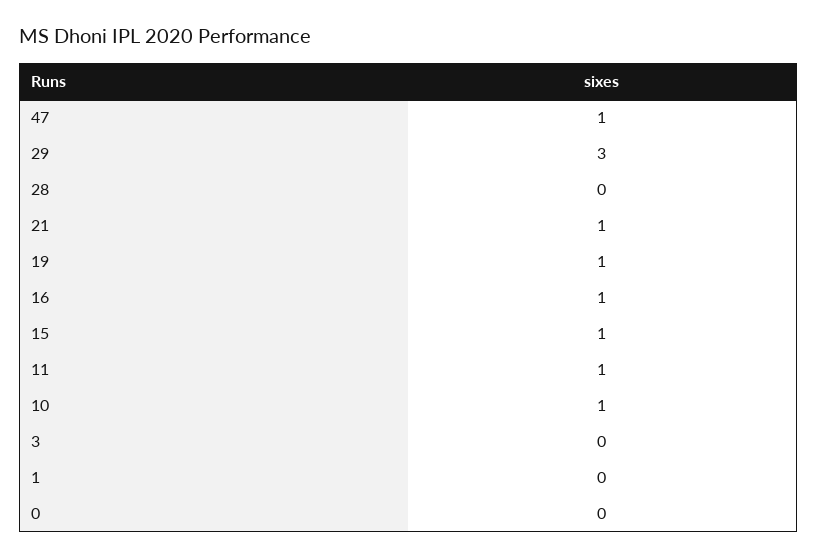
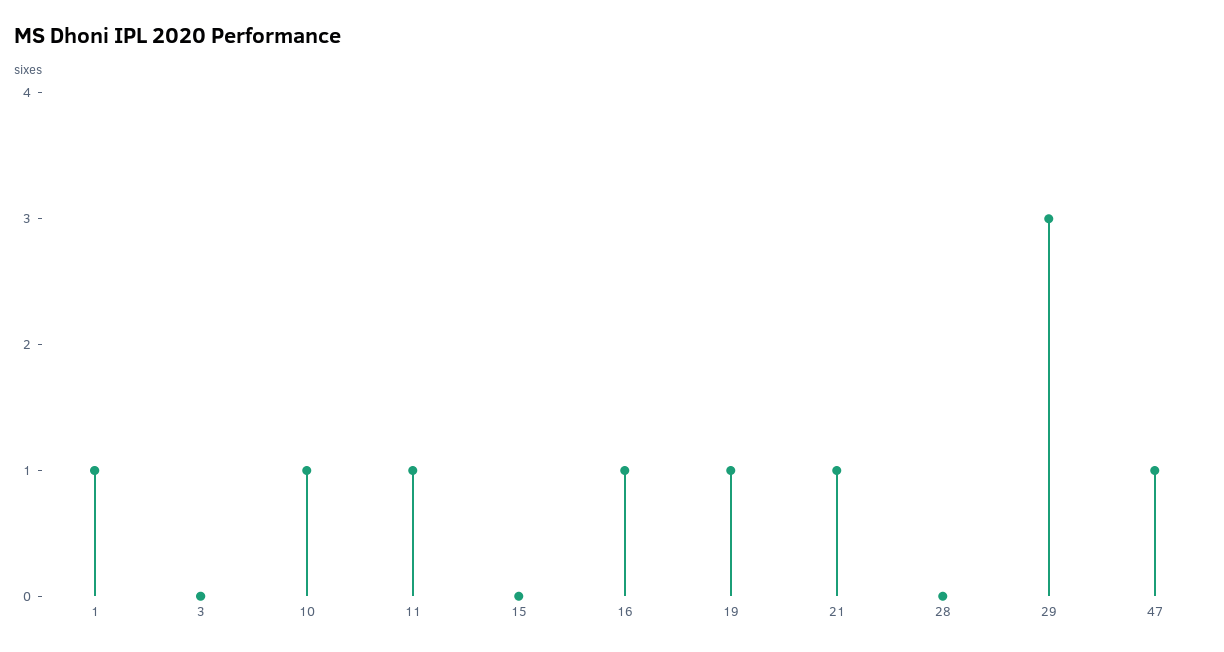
  {
    "47": 1,
    "29": 3,
    "28": 0,
    "21": 1,
    "19": 1,
    "16": 1,
-   "15": 1,
+   "15": 0,
    "11": 1,
    "10": 1,
    "3": 0,
-   "1": 0,
+   "1": 1
-   "0": 0
  }

